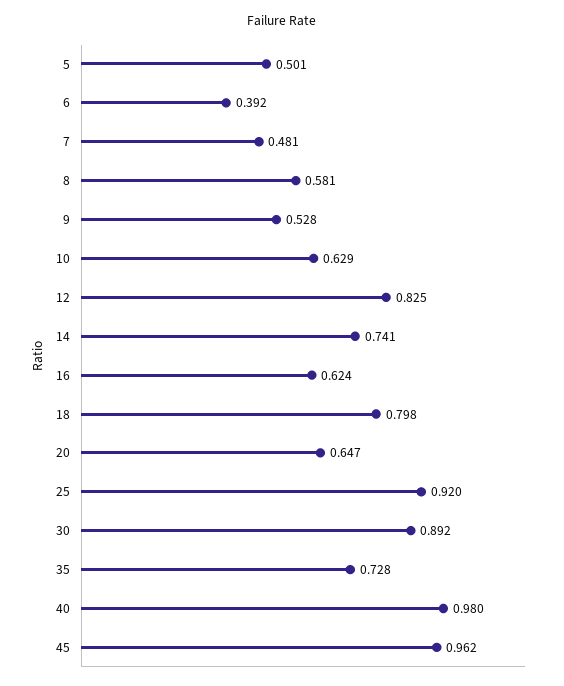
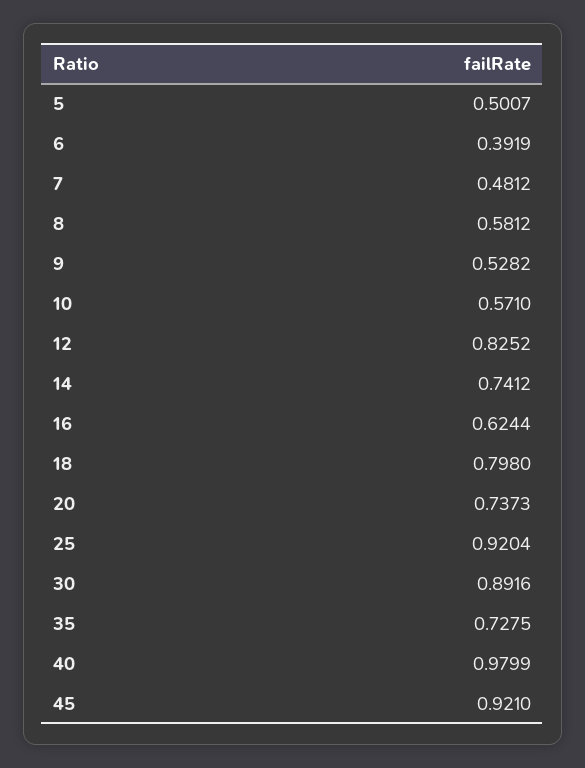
  {
    "5": 0.5007,
    "6": 0.3919,
    "7": 0.4812,
    "8": 0.5812,
    "9": 0.5282,
-   "10": 0.629,
+   "10": 0.571,
    "12": 0.8252,
    "14": 0.7412,
    "16": 0.6244,
    "18": 0.798,
-   "20": 0.647,
+   "20": 0.7373,
    "25": 0.9204,
    "30": 0.8916,
    "35": 0.7275,
    "40": 0.9799,
-   "45": 0.962
+   "45": 0.921
  }

